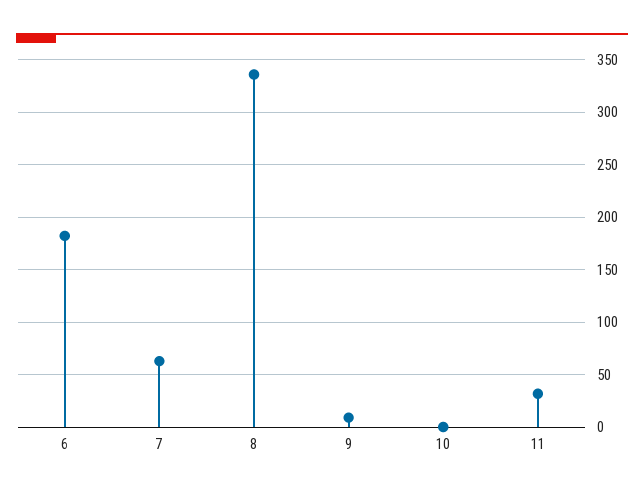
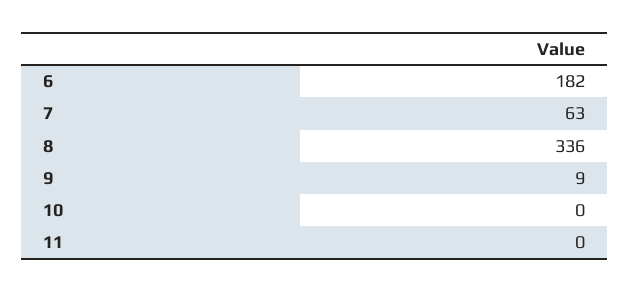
  {
    "6": 182,
    "7": 63,
    "8": 336,
    "9": 9,
    "10": 0,
-   "11": 30
+   "11": 0
  }

